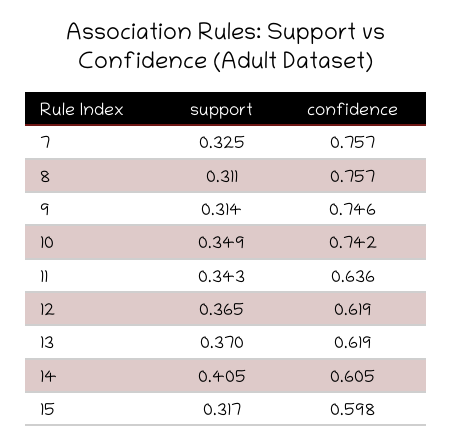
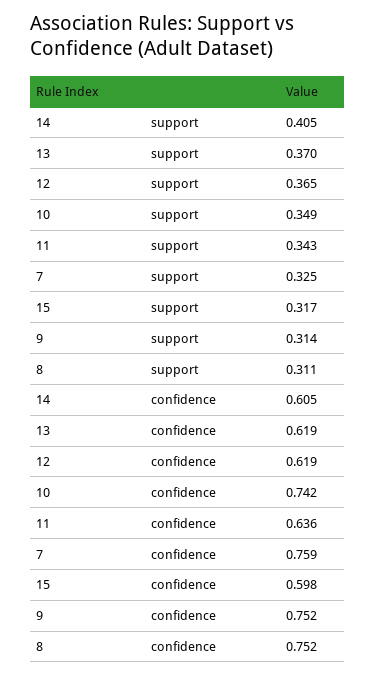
  {
    "support": {
      "7": 0.325,
      "8": 0.311,
      "9": 0.314,
      "10": 0.349,
      "11": 0.343,
      "12": 0.365,
      "13": 0.37,
      "14": 0.405,
      "15": 0.317
    },
    "confidence": {
-     "7": 0.757,
+     "7": 0.759,
-     "8": 0.757,
+     "8": 0.752,
-     "9": 0.746,
+     "9": 0.752,
      "10": 0.742,
      "11": 0.636,
      "12": 0.619,
      "13": 0.619,
      "14": 0.605,
      "15": 0.598
    }
  }

